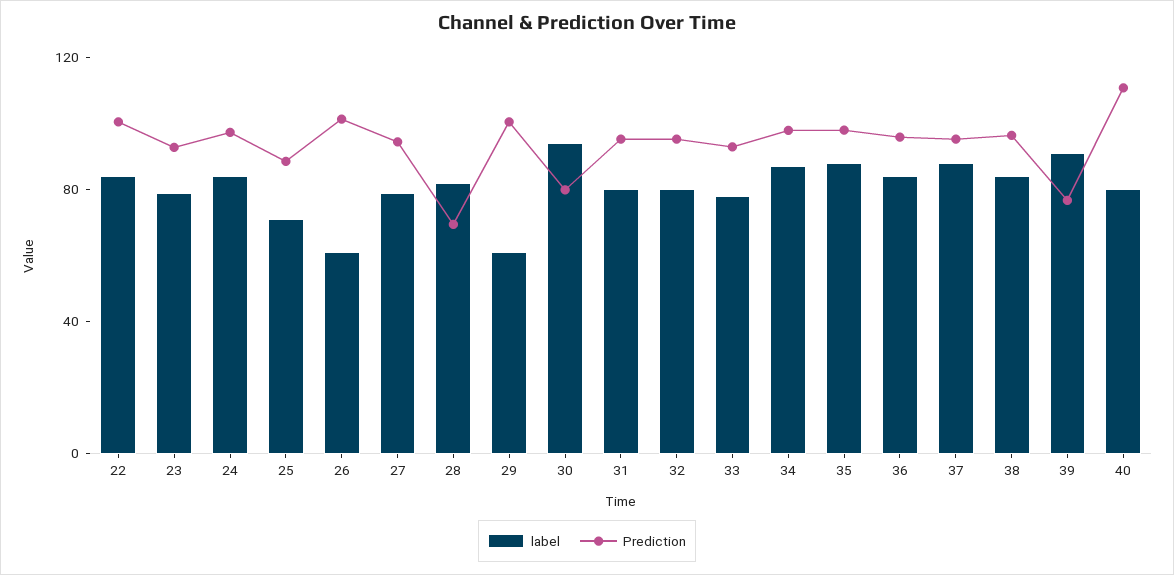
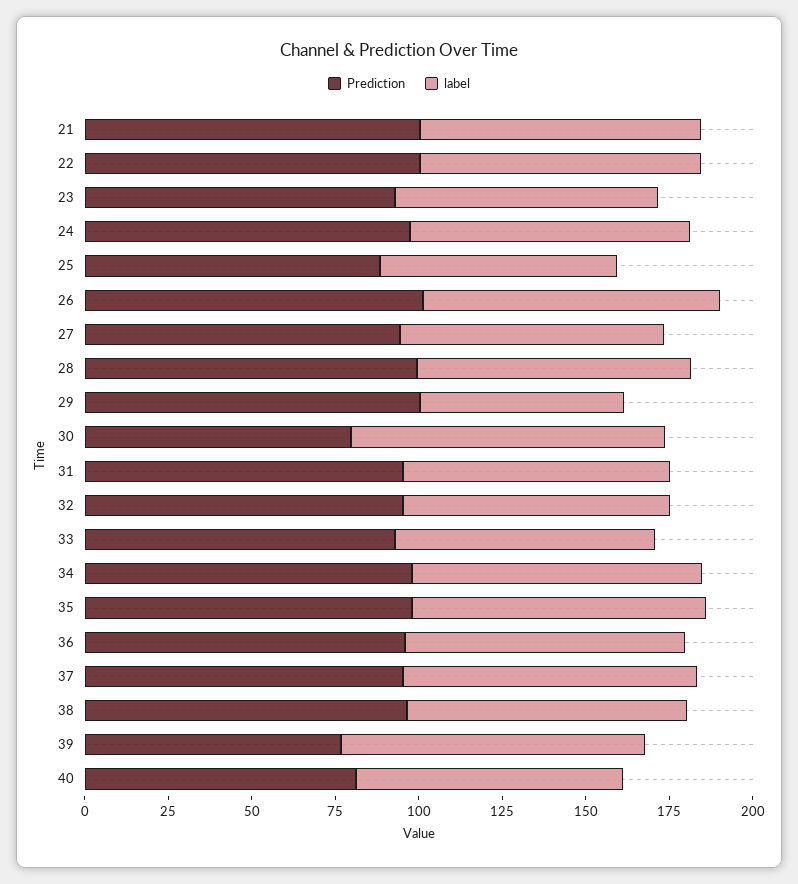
  {
    "label": {
      "22": 85,
      "23": 80,
      "24": 85,
      "25": 70,
-     "26": 60,
+     "26": 90,
      "27": 80,
      "28": 80,
      "29": 60,
      "30": 95,
      "31": 80,
      "32": 80,
      "33": 80,
      "34": 85,
      "35": 90,
      "36": 85,
      "37": 90,
      "38": 85,
      "39": 90,
-     "40": 80
+     "40": 80,
+     "21": 85
    },
    "Prediction": {
      "22": 100,
      "23": 95,
      "24": 95,
      "25": 90,
      "26": 100,
      "27": 95,
-     "28": 70,
+     "28": 100,
      "29": 100,
      "30": 80,
      "31": 95,
      "32": 95,
      "33": 95,
      "34": 100,
      "35": 100,
      "36": 95,
      "37": 95,
      "38": 95,
      "39": 75,
-     "40": 110
+     "40": 80,
+     "21": 100
    }
  }

